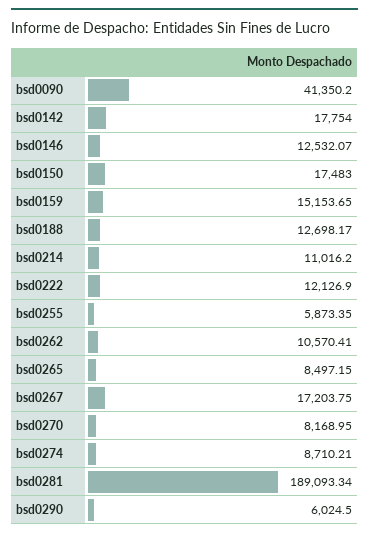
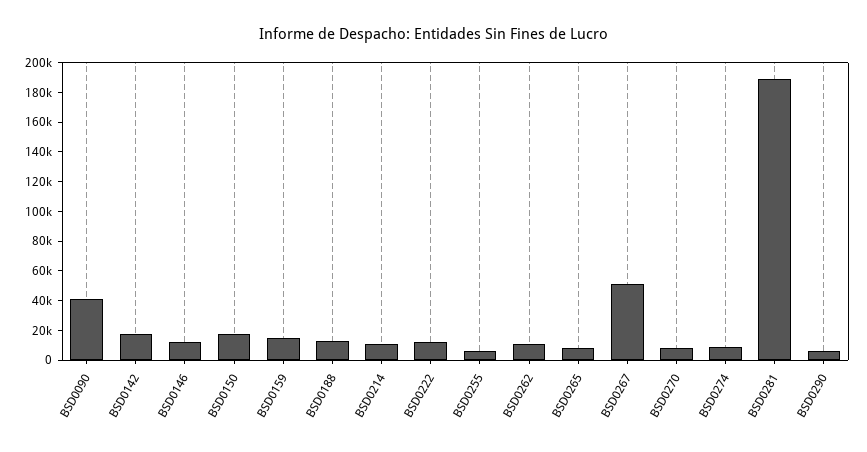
  {
    "bsd0090": 41350.2,
    "bsd0142": 17754,
    "bsd0146": 12532.07,
    "bsd0150": 17483,
    "bsd0159": 15153.65,
    "bsd0188": 12698.17,
    "bsd0214": 11016.2,
    "bsd0222": 12126.9,
    "bsd0255": 5873.35,
    "bsd0262": 10570.41,
    "bsd0265": 8497.15,
-   "bsd0267": 17203.75,
+   "bsd0267": 50000,
    "bsd0270": 8168.95,
    "bsd0274": 8710.21,
    "bsd0281": 189093.34,
    "bsd0290": 6024.5
  }

